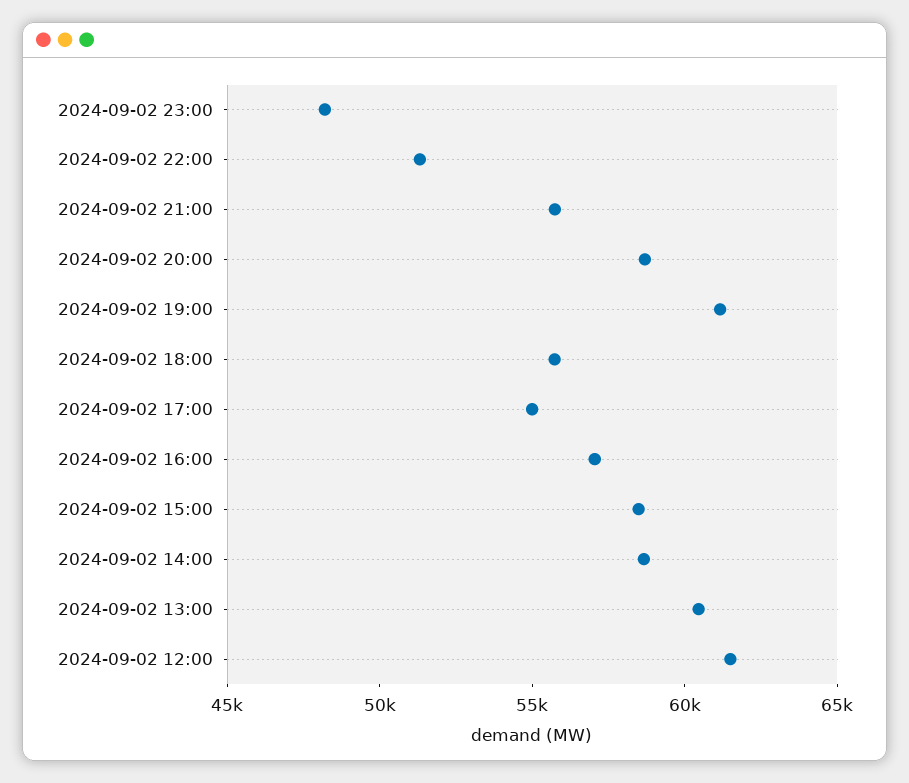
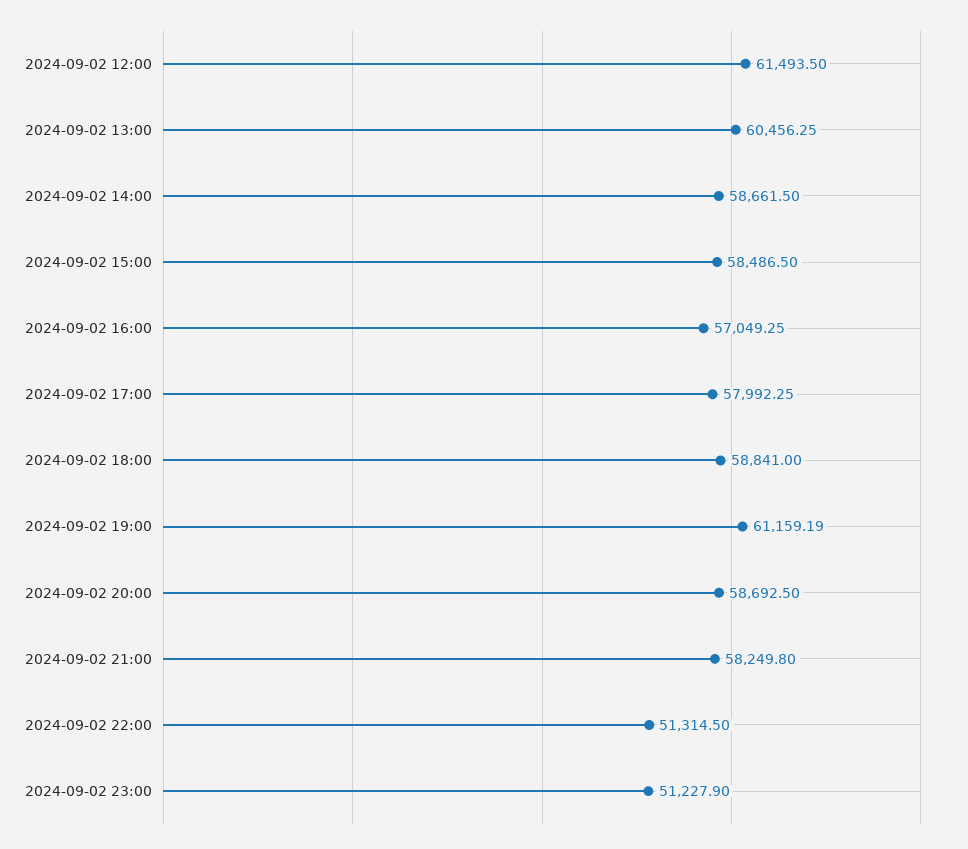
  {
-   "2024-09-02 23:00": 48000,
+   "2024-09-02 23:00": 51227.9,
    "2024-09-02 22:00": 51314.5,
-   "2024-09-02 21:00": 56000,
+   "2024-09-02 21:00": 58249.8,
    "2024-09-02 20:00": 58692.5,
    "2024-09-02 19:00": 61159.19,
-   "2024-09-02 18:00": 56000,
+   "2024-09-02 18:00": 58841,
-   "2024-09-02 17:00": 55000,
+   "2024-09-02 17:00": 57992.25,
    "2024-09-02 16:00": 57049.25,
    "2024-09-02 15:00": 58486.5,
    "2024-09-02 14:00": 58661.5,
    "2024-09-02 13:00": 60456.25,
    "2024-09-02 12:00": 61493.5
  }

